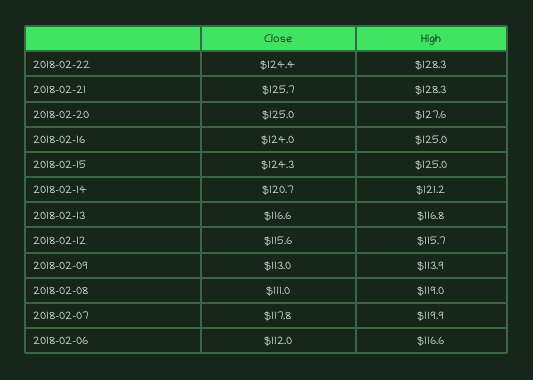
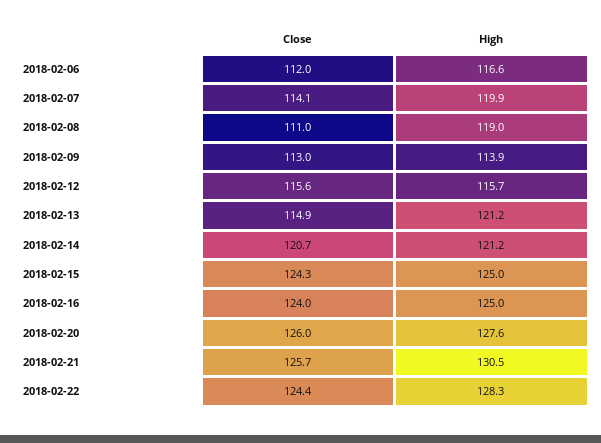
  {
    "Close": {
      "2018-02-22": 124.4,
      "2018-02-21": 125.7,
-     "2018-02-20": 125,
+     "2018-02-20": 126,
      "2018-02-16": 124,
      "2018-02-15": 124.3,
      "2018-02-14": 120.7,
-     "2018-02-13": 116.6,
+     "2018-02-13": 114.9,
      "2018-02-12": 115.6,
      "2018-02-09": 113,
      "2018-02-08": 111,
-     "2018-02-07": 117.8,
+     "2018-02-07": 114.1,
      "2018-02-06": 112
    },
    "High": {
      "2018-02-22": 128.3,
-     "2018-02-21": 128.3,
+     "2018-02-21": 130.5,
      "2018-02-20": 127.6,
      "2018-02-16": 125,
      "2018-02-15": 125,
      "2018-02-14": 121.2,
-     "2018-02-13": 116.8,
+     "2018-02-13": 121.2,
      "2018-02-12": 115.7,
      "2018-02-09": 113.9,
      "2018-02-08": 119,
      "2018-02-07": 119.9,
      "2018-02-06": 116.6
    }
  }

